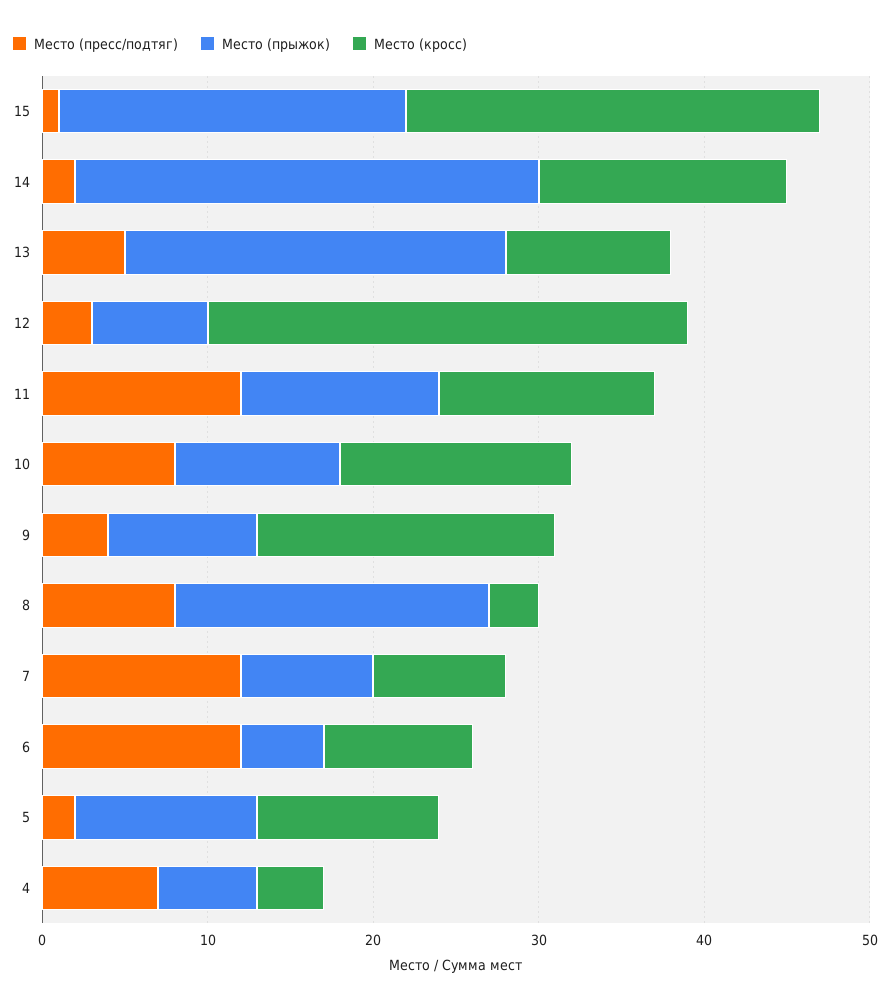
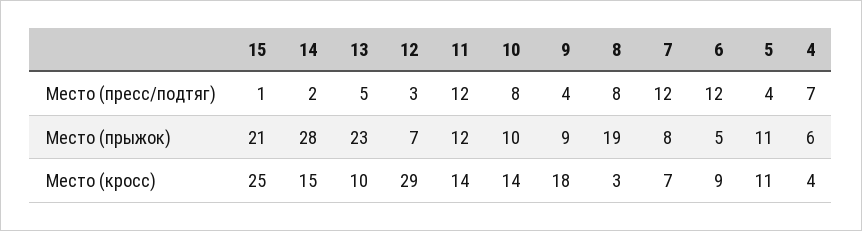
  {
    "Место (пресс/подтяг)": {
      "15": 1,
      "14": 2,
      "13": 5,
      "12": 3,
      "11": 12,
      "10": 8,
      "9": 4,
      "8": 8,
      "7": 12,
      "6": 12,
-     "5": 2,
+     "5": 4,
      "4": 7
    },
    "Место (прыжок)": {
      "15": 21,
      "14": 28,
      "13": 23,
      "12": 7,
      "11": 12,
      "10": 10,
      "9": 9,
      "8": 19,
      "7": 8,
      "6": 5,
      "5": 11,
      "4": 6
    },
    "Место (кросс)": {
      "15": 25,
      "14": 15,
      "13": 10,
      "12": 29,
-     "11": 13,
+     "11": 14,
      "10": 14,
      "9": 18,
      "8": 3,
-     "7": 8,
+     "7": 7,
      "6": 9,
      "5": 11,
      "4": 4
    }
  }

